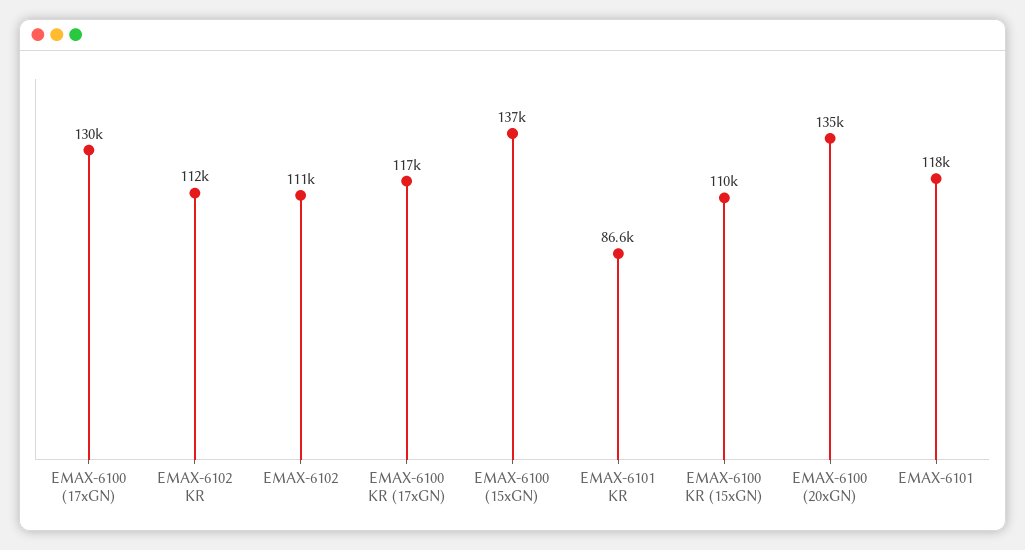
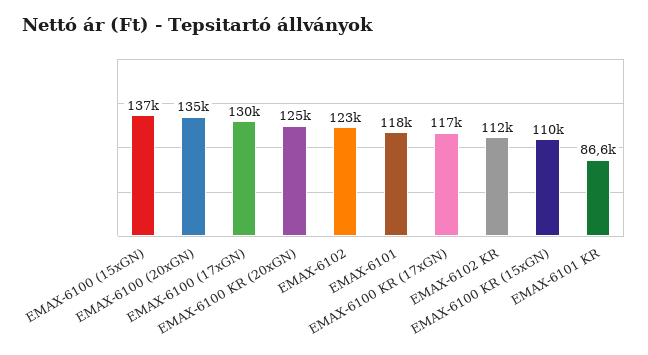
  {
    "EMAX-6100 (17xGN)": 130000,
    "EMAX-6102 KR": 112000,
-   "EMAX-6102": 111000,
+   "EMAX-6102": 123000,
    "EMAX-6100 KR (17xGN)": 117000,
    "EMAX-6100 (15xGN)": 137000,
    "EMAX-6101 KR": 86600,
    "EMAX-6100 KR (15xGN)": 110000,
    "EMAX-6100 (20xGN)": 135000,
-   "EMAX-6101": 118000
+   "EMAX-6101": 118000,
+   "EMAX-6100 KR (20xGN)": 125000
  }

